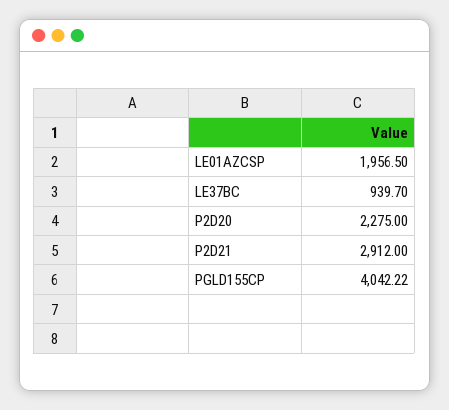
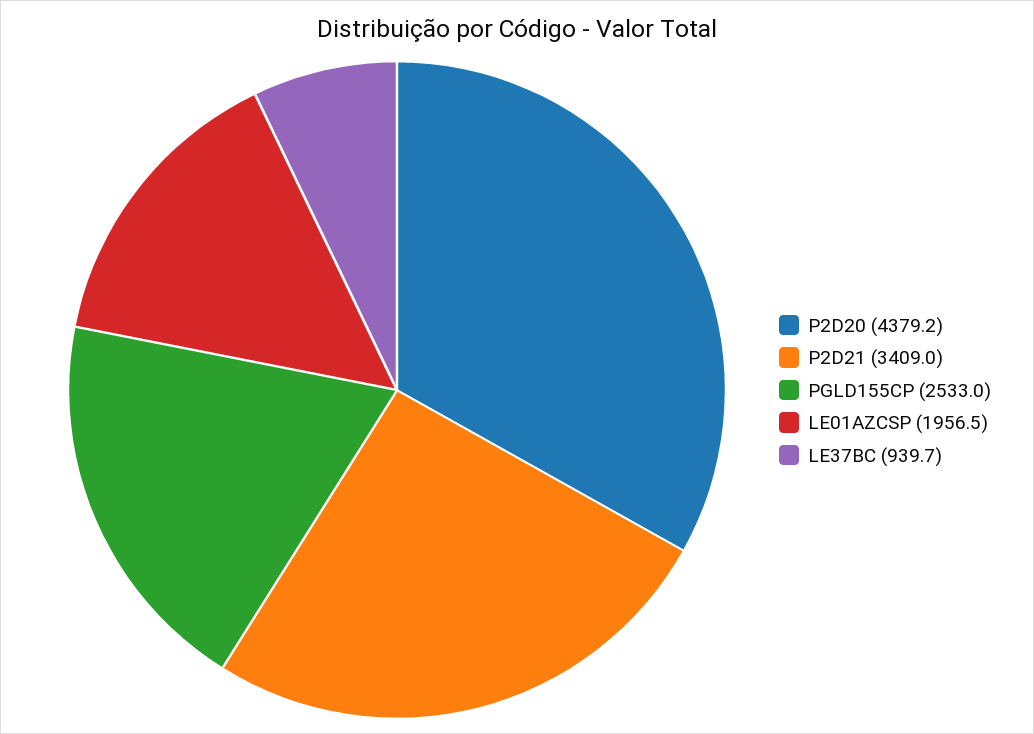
  {
    "LE01AZCSP": 1956.5,
    "LE37BC": 939.7,
-   "P2D20": 2275,
+   "P2D20": 4379.2,
-   "P2D21": 2912,
+   "P2D21": 3409,
-   "PGLD155CP": 4042.22
+   "PGLD155CP": 2533
  }

